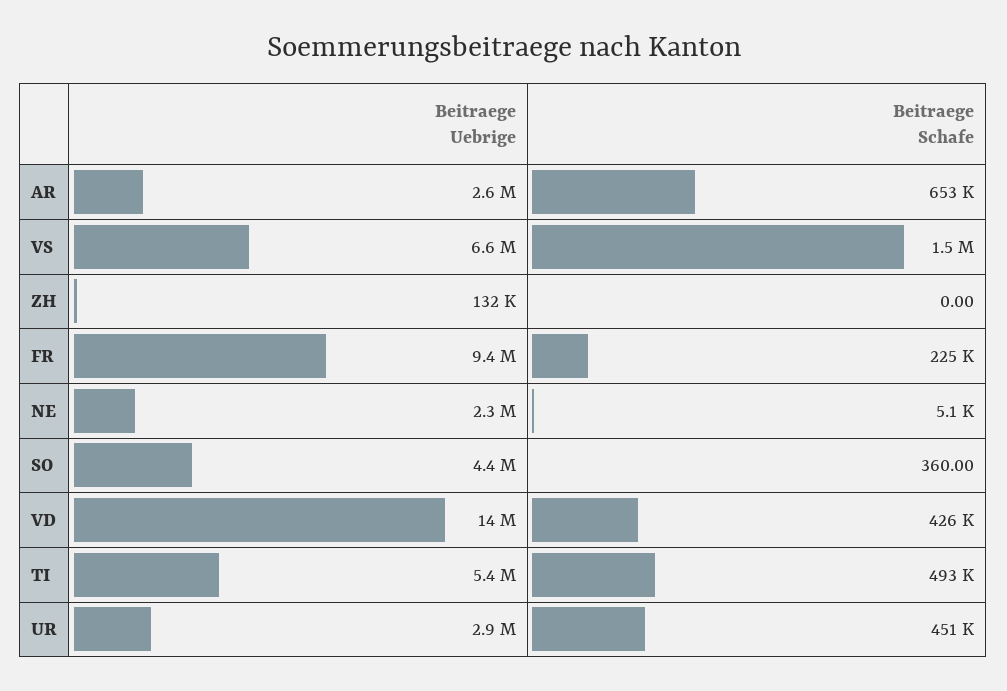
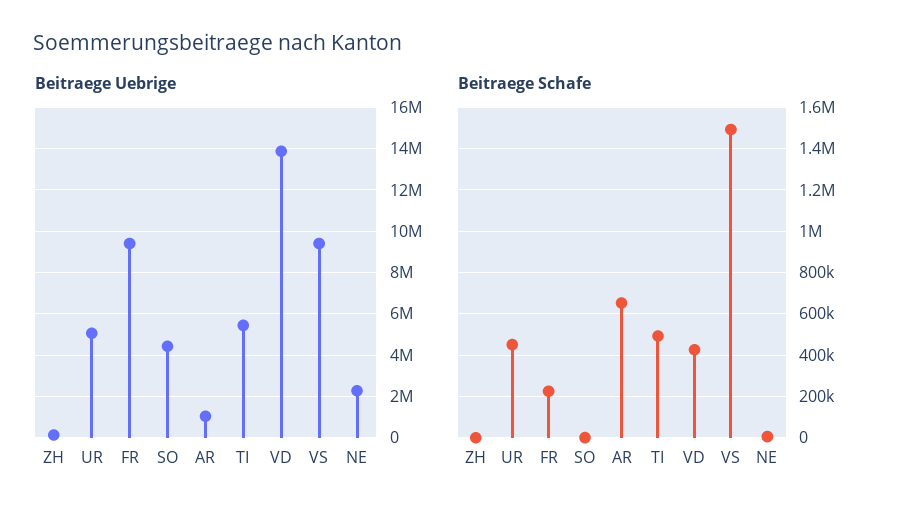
  {
    "Beitraege Uebrige": {
-     "AR": 2600000,
+     "AR": 1000000,
-     "VS": 6600000,
+     "VS": 9500000,
      "ZH": 132000,
      "FR": 9400000,
      "NE": 2300000,
      "SO": 4400000,
      "VD": 14000000,
      "TI": 5400000,
-     "UR": 2900000
+     "UR": 5000000
    },
    "Beitraege Schafe": {
      "AR": 653000,
      "VS": 1500000,
      "ZH": 0,
      "FR": 225000,
      "NE": 5100,
      "SO": 360,
      "VD": 426000,
      "TI": 493000,
      "UR": 451000
    }
  }

